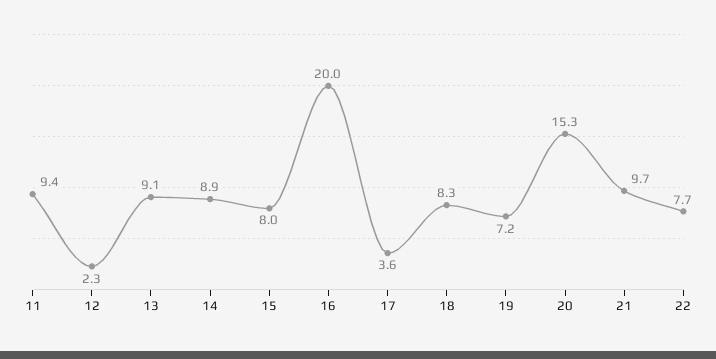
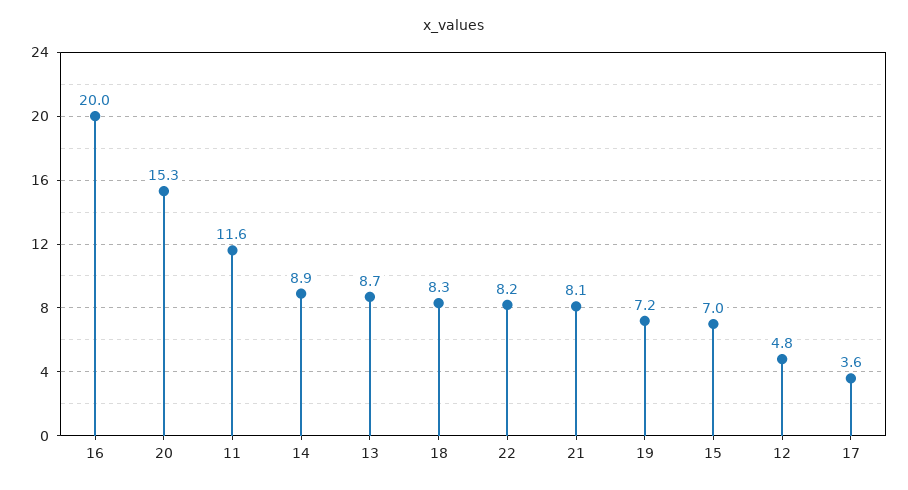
  {
-   "11": 9.4,
+   "11": 11.6,
-   "12": 2.3,
+   "12": 4.8,
-   "13": 9.1,
+   "13": 8.7,
    "14": 8.9,
-   "15": 8,
+   "15": 7,
    "16": 20,
    "17": 3.6,
    "18": 8.3,
    "19": 7.2,
    "20": 15.3,
-   "21": 9.7,
+   "21": 8.1,
-   "22": 7.7
+   "22": 8.2
  }

